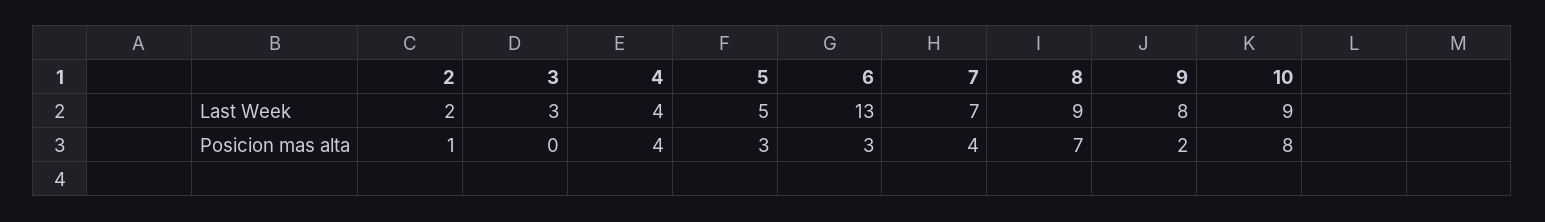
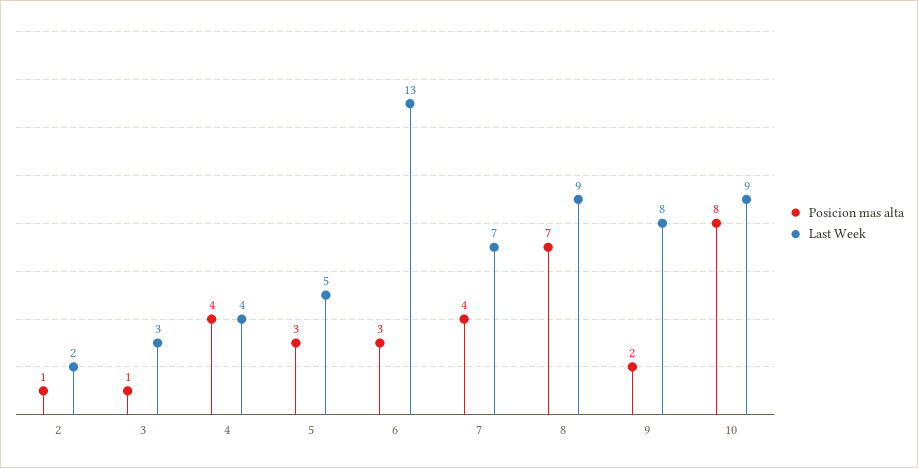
  {
    "Last Week": {
      "2": 2,
      "3": 3,
      "4": 4,
      "5": 5,
      "6": 13,
      "7": 7,
      "8": 9,
      "9": 8,
      "10": 9
    },
    "Posicion mas alta": {
      "2": 1,
-     "3": 0,
+     "3": 1,
      "4": 4,
      "5": 3,
      "6": 3,
      "7": 4,
      "8": 7,
      "9": 2,
      "10": 8
    }
  }

